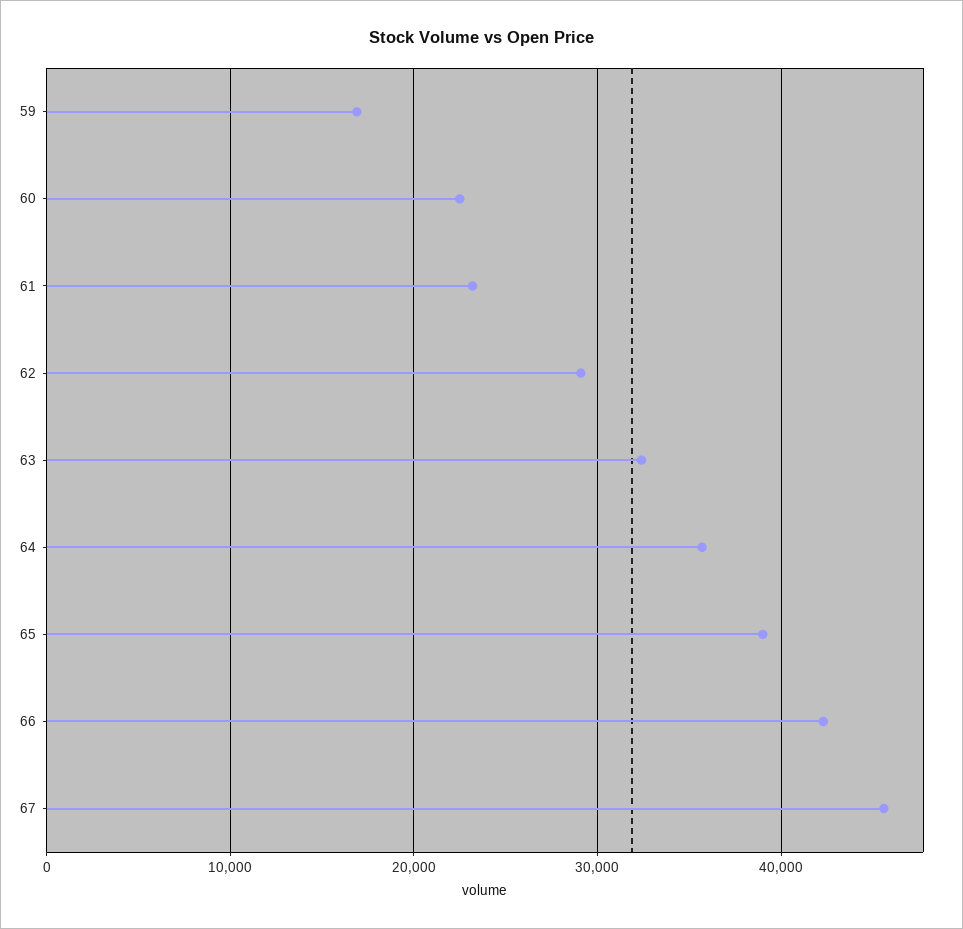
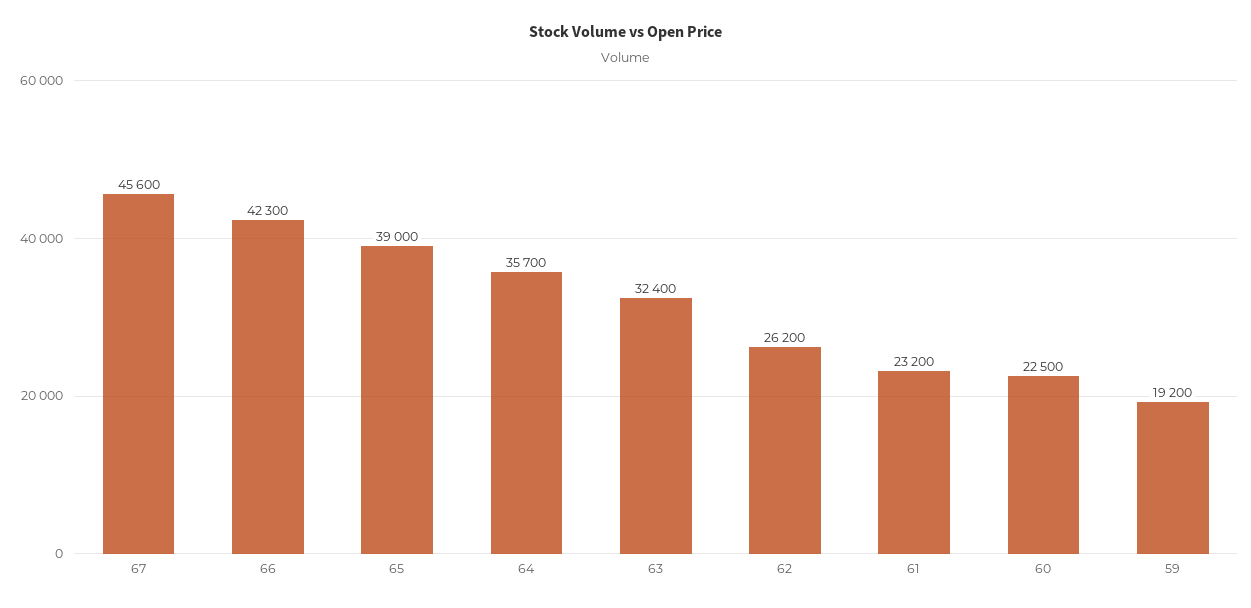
  {
-   "59": 17000,
+   "59": 19200,
    "60": 22500,
    "61": 23200,
-   "62": 29000,
+   "62": 26200,
    "63": 32400,
    "64": 35700,
    "65": 39000,
    "66": 42300,
    "67": 45600
  }

